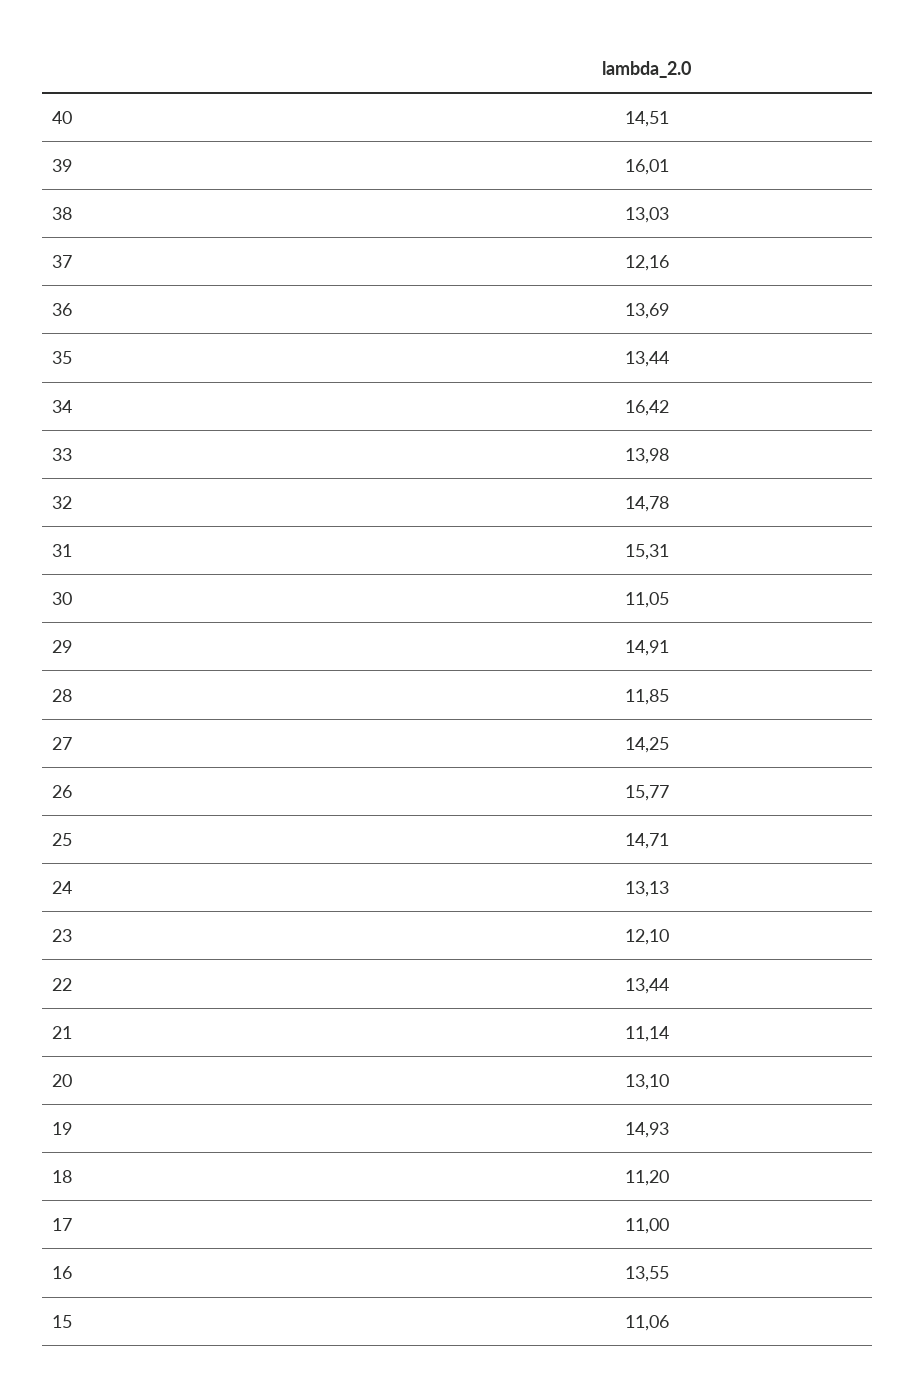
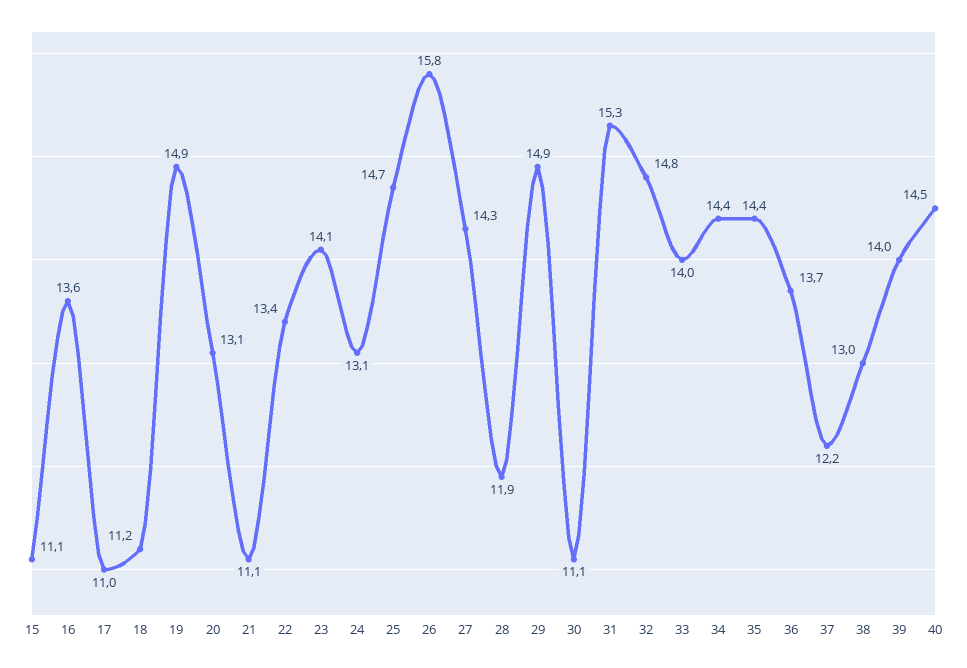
  {
    "40": 14.51,
-   "39": 16.01,
+   "39": 14,
    "38": 13.03,
    "37": 12.16,
    "36": 13.69,
-   "35": 13.44,
+   "35": 14.4,
-   "34": 16.42,
+   "34": 14.4,
    "33": 13.98,
    "32": 14.78,
    "31": 15.31,
    "30": 11.05,
    "29": 14.91,
    "28": 11.85,
    "27": 14.25,
    "26": 15.77,
    "25": 14.71,
    "24": 13.13,
-   "23": 12.1,
+   "23": 14.1,
    "22": 13.44,
    "21": 11.14,
    "20": 13.1,
    "19": 14.93,
    "18": 11.2,
    "17": 11,
    "16": 13.55,
    "15": 11.06
  }

